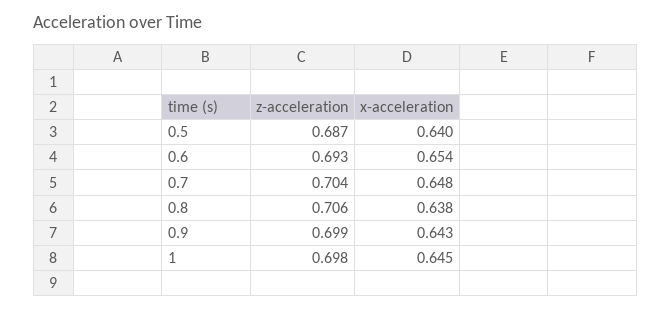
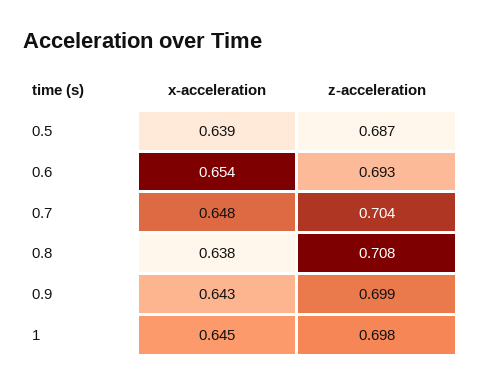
  {
    "z-acceleration": {
      "0.5": 0.687,
      "0.6": 0.693,
      "0.7": 0.704,
-     "0.8": 0.706,
+     "0.8": 0.708,
      "0.9": 0.699,
      "1": 0.698
    },
    "x-acceleration": {
-     "0.5": 0.64,
+     "0.5": 0.639,
      "0.6": 0.654,
      "0.7": 0.648,
      "0.8": 0.638,
      "0.9": 0.643,
      "1": 0.645
    }
  }

